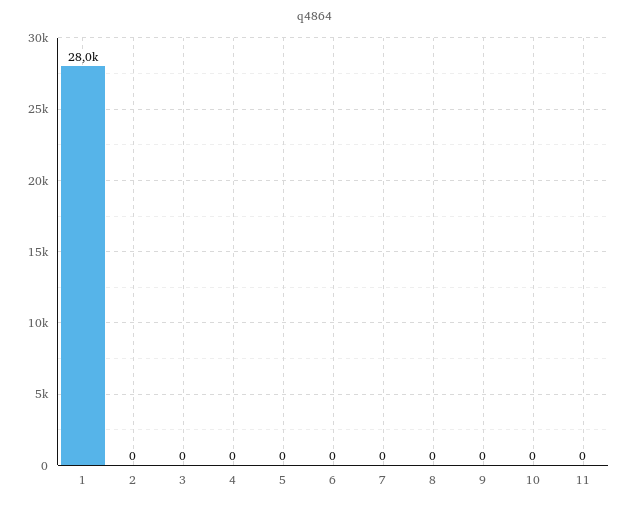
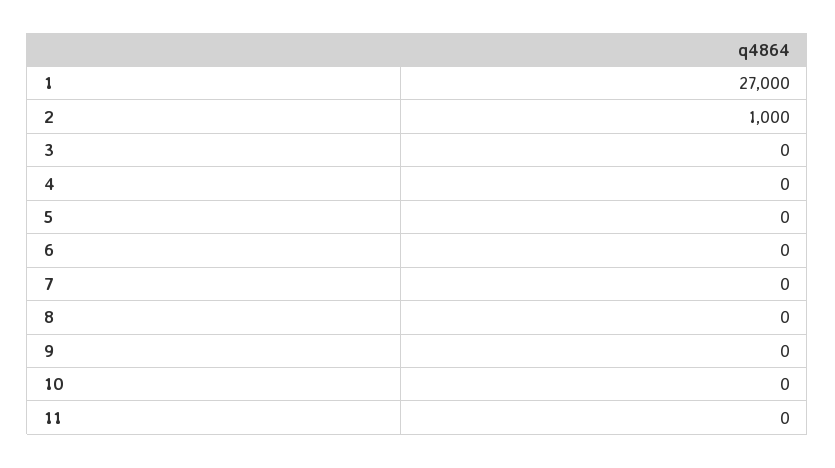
  {
-   "1": 28000,
+   "1": 27000,
-   "2": 0,
+   "2": 1000,
    "3": 0,
    "4": 0,
    "5": 0,
    "6": 0,
    "7": 0,
    "8": 0,
    "9": 0,
    "10": 0,
    "11": 0
  }

